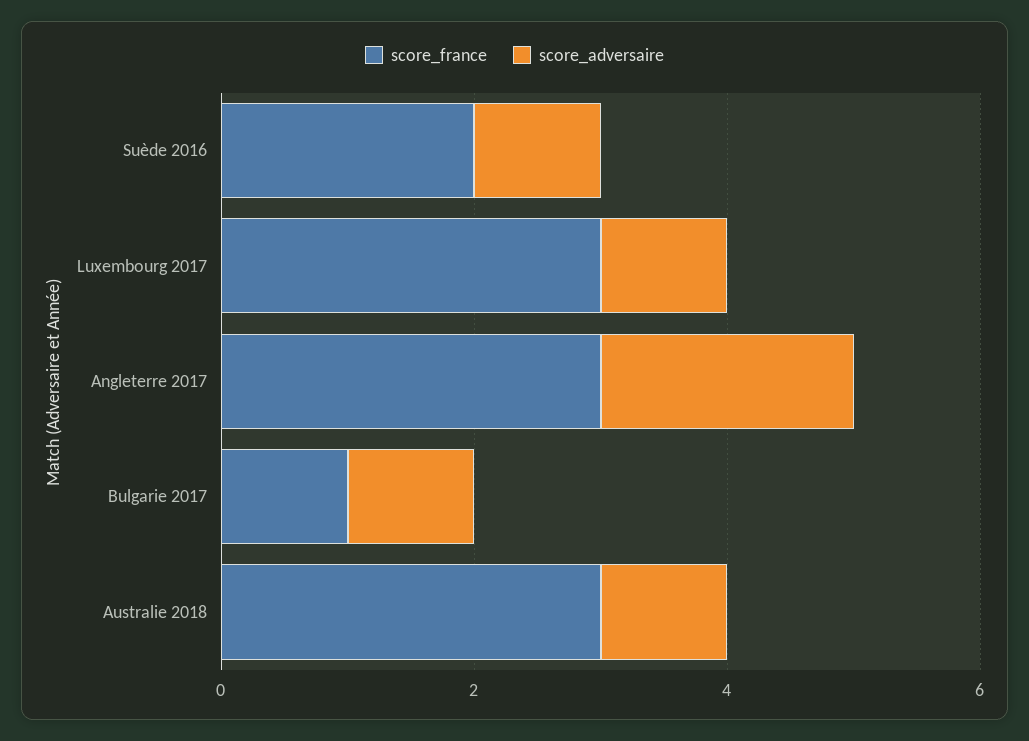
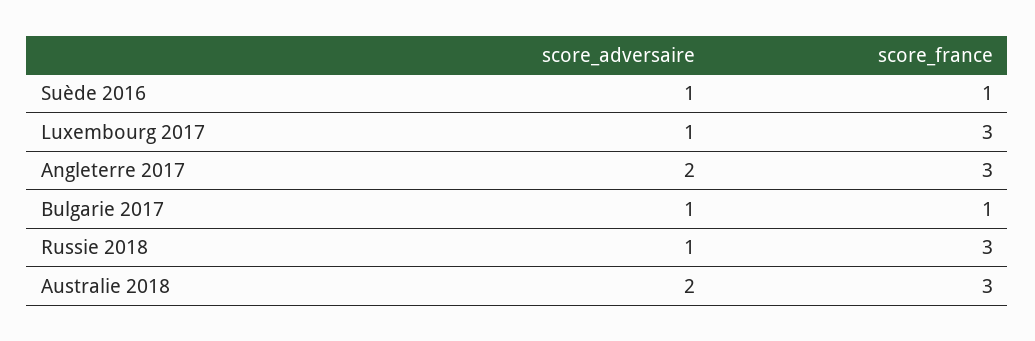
  {
    "score_france": {
-     "Suède 2016": 2,
+     "Suède 2016": 1,
      "Luxembourg 2017": 3,
      "Angleterre 2017": 3,
      "Bulgarie 2017": 1,
-     "Australie 2018": 3
+     "Australie 2018": 3,
+     "Russie 2018": 3
    },
    "score_adversaire": {
      "Suède 2016": 1,
      "Luxembourg 2017": 1,
      "Angleterre 2017": 2,
      "Bulgarie 2017": 1,
-     "Australie 2018": 1
+     "Australie 2018": 2,
+     "Russie 2018": 1
    }
  }

